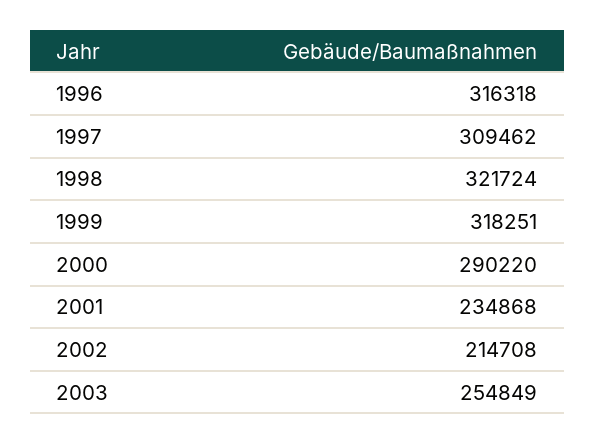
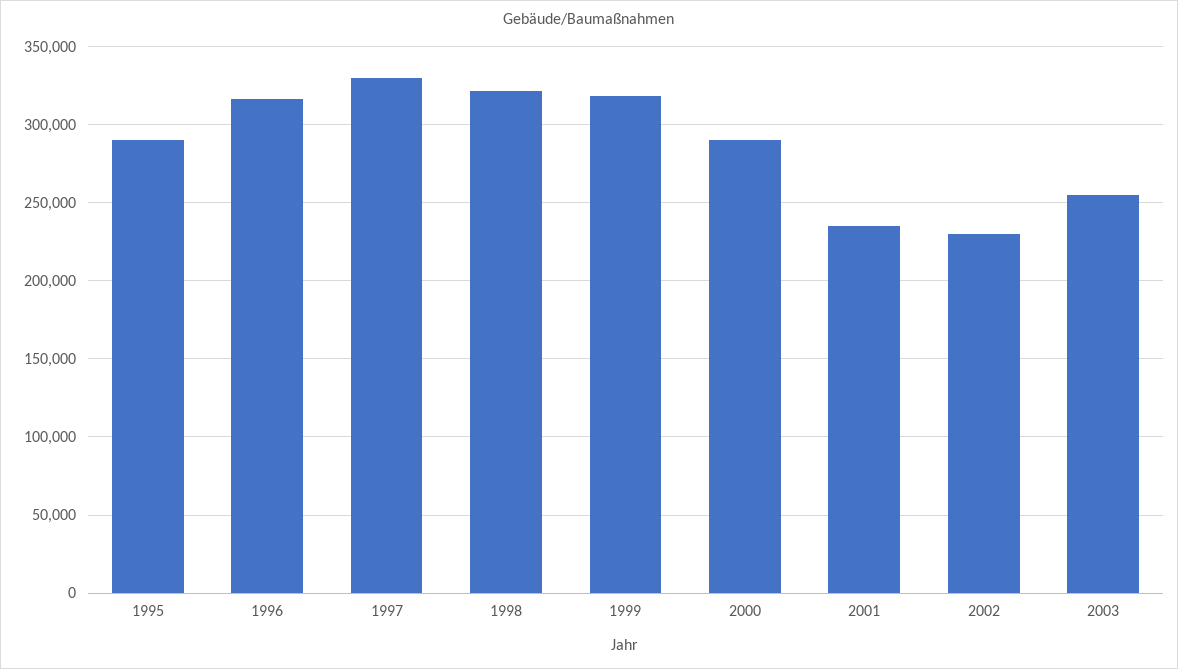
  {
    "1996": 316318,
-   "1997": 309462,
+   "1997": 330000,
    "1998": 321724,
    "1999": 318251,
    "2000": 290220,
    "2001": 234868,
-   "2002": 214708,
+   "2002": 230000,
-   "2003": 254849
+   "2003": 254849,
+   "1995": 290000
  }

